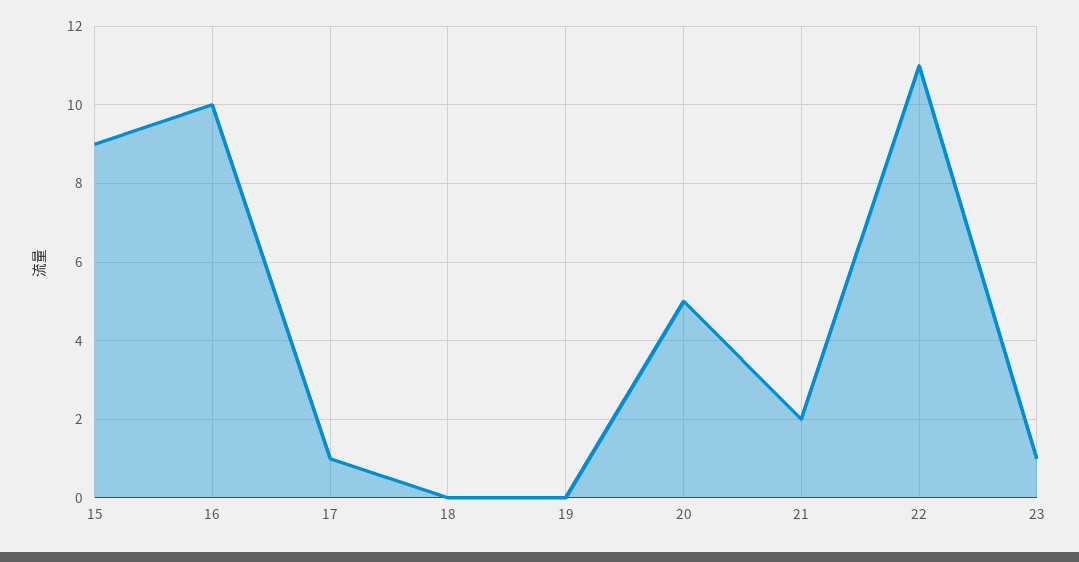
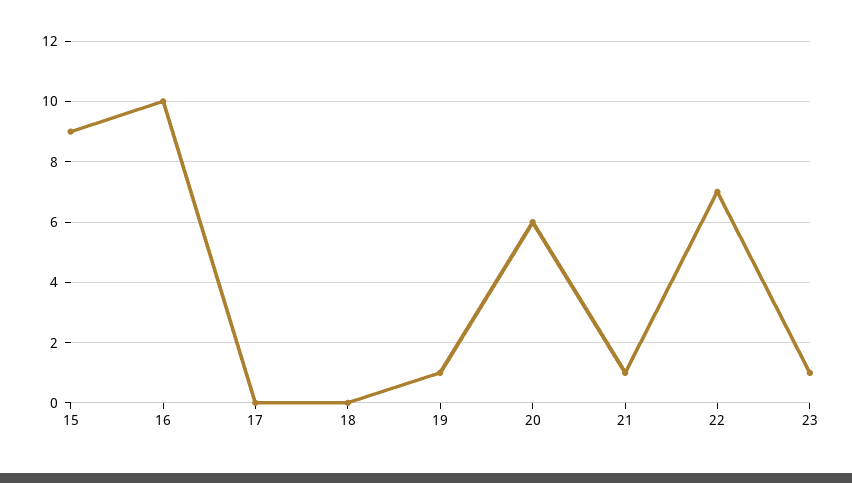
  {
    "15": 9,
    "16": 10,
-   "17": 1,
+   "17": 0,
    "18": 0,
-   "19": 0,
+   "19": 1,
-   "20": 5,
+   "20": 6,
-   "21": 2,
+   "21": 1,
-   "22": 11,
+   "22": 7,
    "23": 1
  }

